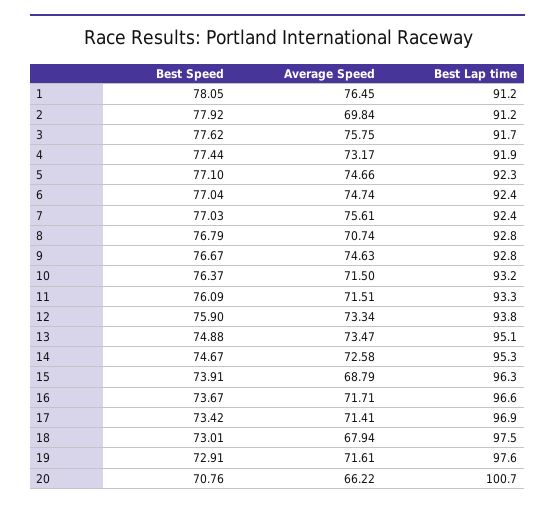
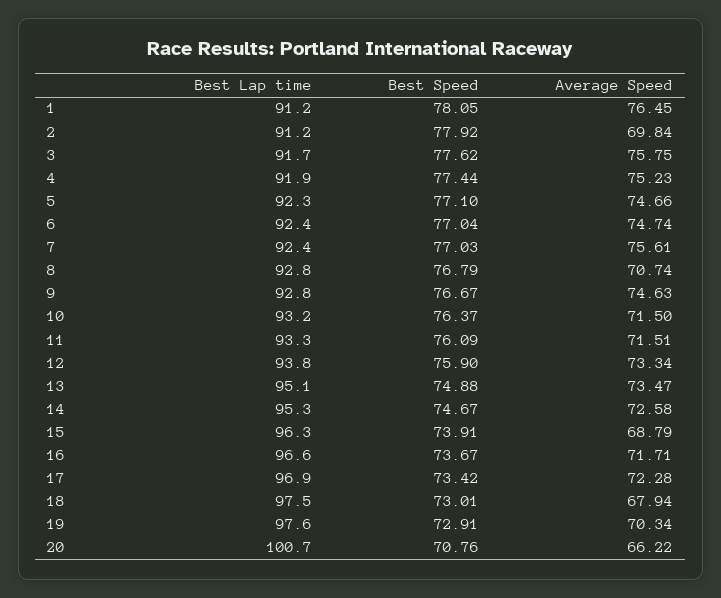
  {
    "Best Speed": {
      "1": 78.05,
      "2": 77.92,
      "3": 77.62,
      "4": 77.44,
      "5": 77.1,
      "6": 77.04,
      "7": 77.03,
      "8": 76.79,
      "9": 76.67,
      "10": 76.37,
      "11": 76.09,
      "12": 75.9,
      "13": 74.88,
      "14": 74.67,
      "15": 73.91,
      "16": 73.67,
      "17": 73.42,
      "18": 73.01,
      "19": 72.91,
      "20": 70.76
    },
    "Average Speed": {
      "1": 76.45,
      "2": 69.84,
      "3": 75.75,
-     "4": 73.17,
+     "4": 75.23,
      "5": 74.66,
      "6": 74.74,
      "7": 75.61,
      "8": 70.74,
      "9": 74.63,
      "10": 71.5,
      "11": 71.51,
      "12": 73.34,
      "13": 73.47,
      "14": 72.58,
      "15": 68.79,
      "16": 71.71,
-     "17": 71.41,
+     "17": 72.28,
      "18": 67.94,
-     "19": 71.61,
+     "19": 70.34,
      "20": 66.22
    },
    "Best Lap time": {
      "1": 91.2,
      "2": 91.2,
      "3": 91.7,
      "4": 91.9,
      "5": 92.3,
      "6": 92.4,
      "7": 92.4,
      "8": 92.8,
      "9": 92.8,
      "10": 93.2,
      "11": 93.3,
      "12": 93.8,
      "13": 95.1,
      "14": 95.3,
      "15": 96.3,
      "16": 96.6,
      "17": 96.9,
      "18": 97.5,
      "19": 97.6,
      "20": 100.7
    }
  }

